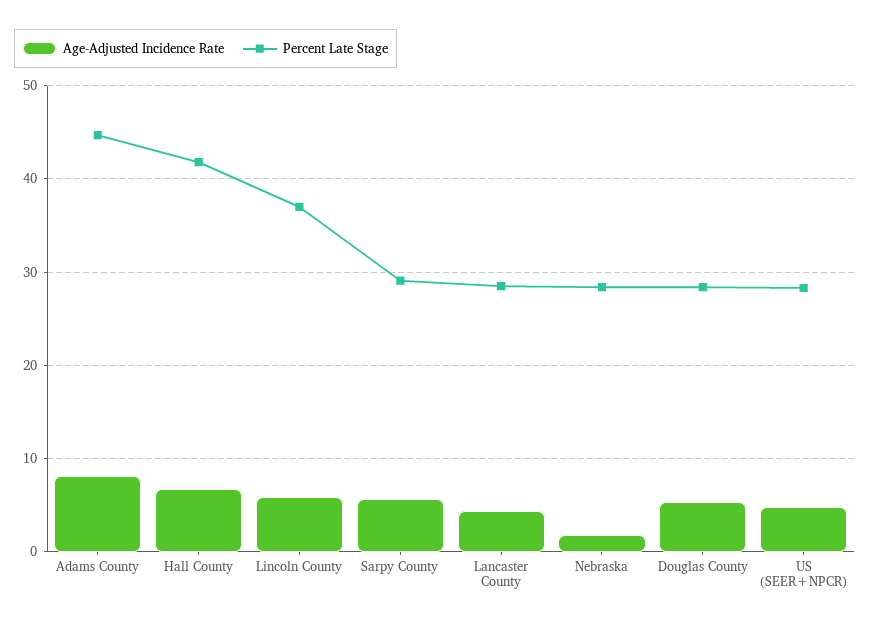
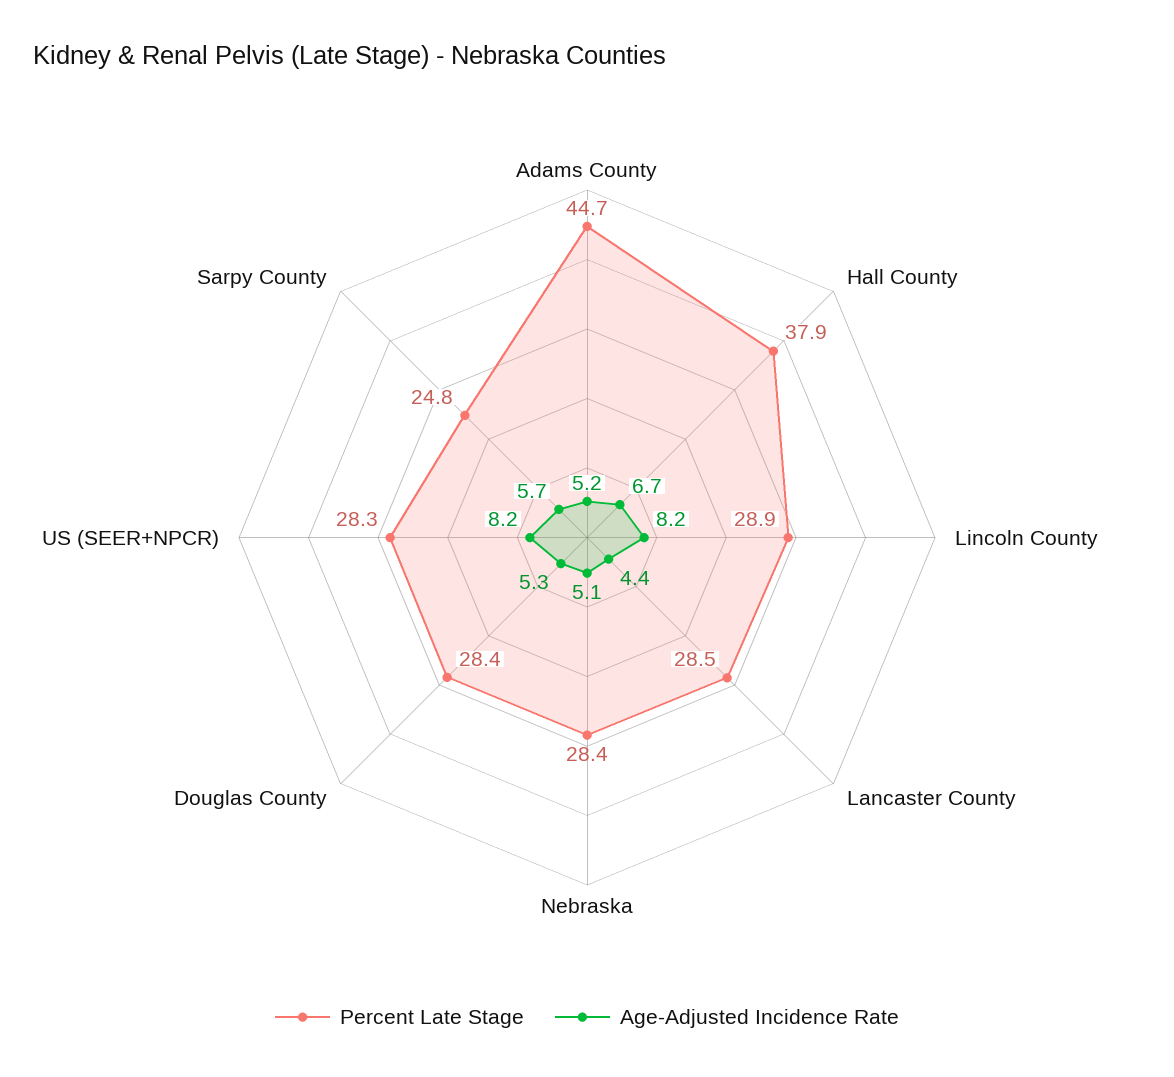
  {
    "Age-Adjusted Incidence Rate": {
-     "Adams County": 8,
+     "Adams County": 5.2,
      "Hall County": 6.7,
-     "Lincoln County": 6,
+     "Lincoln County": 8.2,
      "Sarpy County": 5.7,
      "Lancaster County": 4.4,
-     "Nebraska": 2,
+     "Nebraska": 5.1,
      "Douglas County": 5.3,
-     "US (SEER+NPCR)": 5
+     "US (SEER+NPCR)": 8.2
    },
    "Percent Late Stage": {
      "Adams County": 44.7,
-     "Hall County": 42,
+     "Hall County": 37.9,
-     "Lincoln County": 37,
+     "Lincoln County": 28.9,
-     "Sarpy County": 29,
+     "Sarpy County": 24.8,
      "Lancaster County": 28.5,
      "Nebraska": 28.4,
      "Douglas County": 28.4,
      "US (SEER+NPCR)": 28.3
    }
  }

